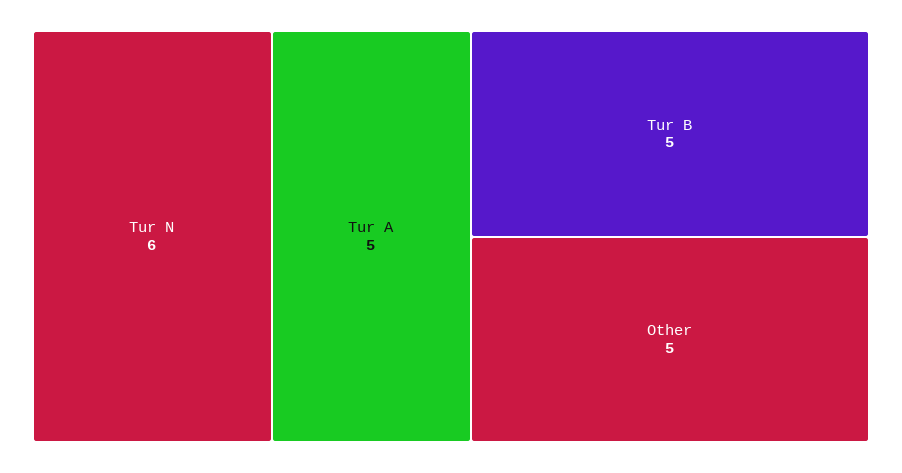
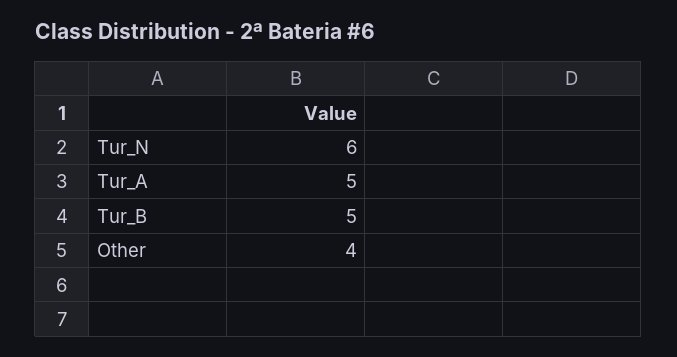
  {
    "Tur N": 6,
    "Tur A": 5,
    "Tur B": 5,
-   "Other": 5
+   "Other": 4
  }

